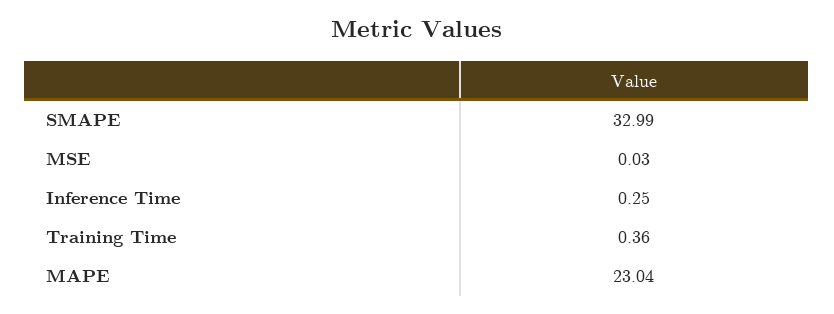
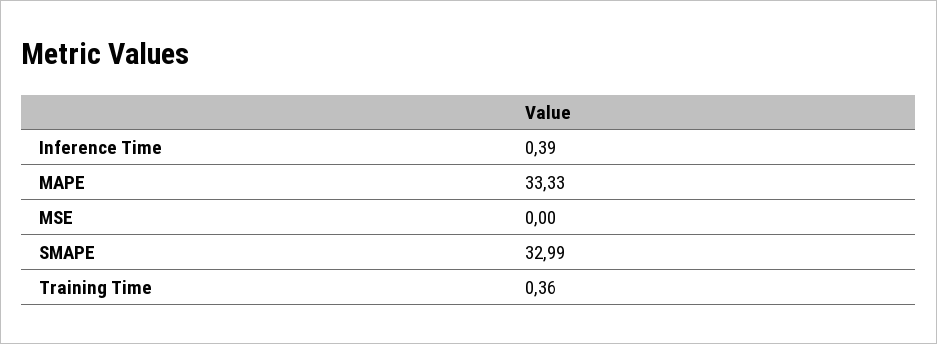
  {
    "SMAPE": 32.99,
-   "MSE": 0.03,
+   "MSE": 0,
-   "Inference Time": 0.25,
+   "Inference Time": 0.39,
    "Training Time": 0.36,
-   "MAPE": 23.04
+   "MAPE": 33.33
  }

